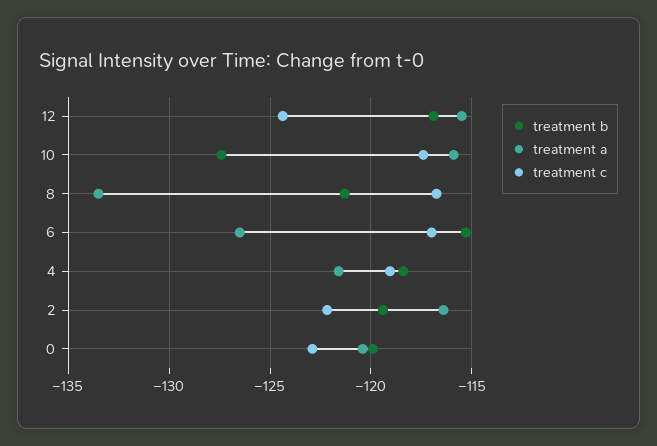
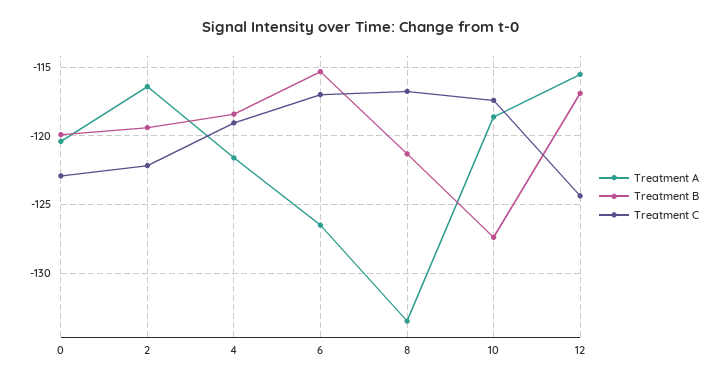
  {
    "treatment b": {
      "12": -117,
      "10": -127.5,
      "8": -121.5,
      "6": -115.5,
      "4": -118.5,
      "2": -119.5,
      "0": -120
    },
    "treatment a": {
      "12": -115.5,
-     "10": -116,
+     "10": -118.5,
      "8": -133.5,
      "6": -126.5,
      "4": -121.5,
      "2": -116.5,
      "0": -120.5
    },
    "treatment c": {
      "12": -124.5,
      "10": -117.5,
      "8": -117,
      "6": -117,
      "4": -119,
      "2": -122,
      "0": -123
    }
  }

